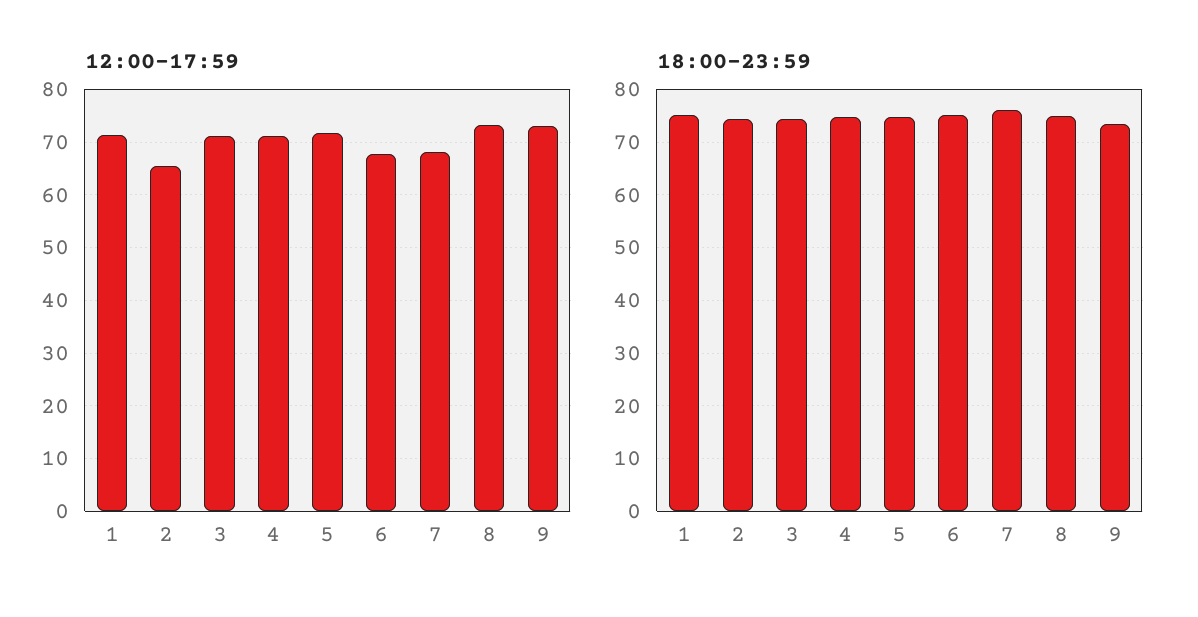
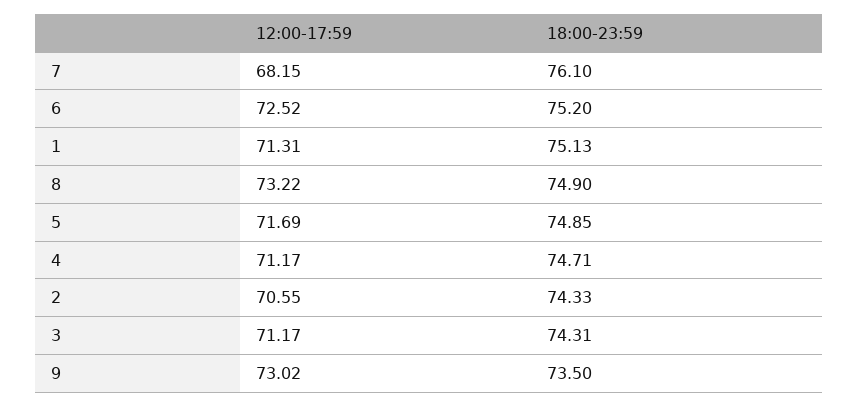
  {
    "12:00-17:59": {
      "1": 71.31,
-     "2": 66,
+     "2": 70.55,
      "3": 71.17,
      "4": 71.17,
      "5": 71.69,
-     "6": 68,
+     "6": 72.52,
      "7": 68.15,
      "8": 73.22,
      "9": 73.02
    },
    "18:00-23:59": {
      "1": 75.13,
      "2": 74.33,
      "3": 74.31,
      "4": 74.71,
      "5": 74.85,
      "6": 75.2,
      "7": 76.1,
      "8": 74.9,
      "9": 73.5
    }
  }

